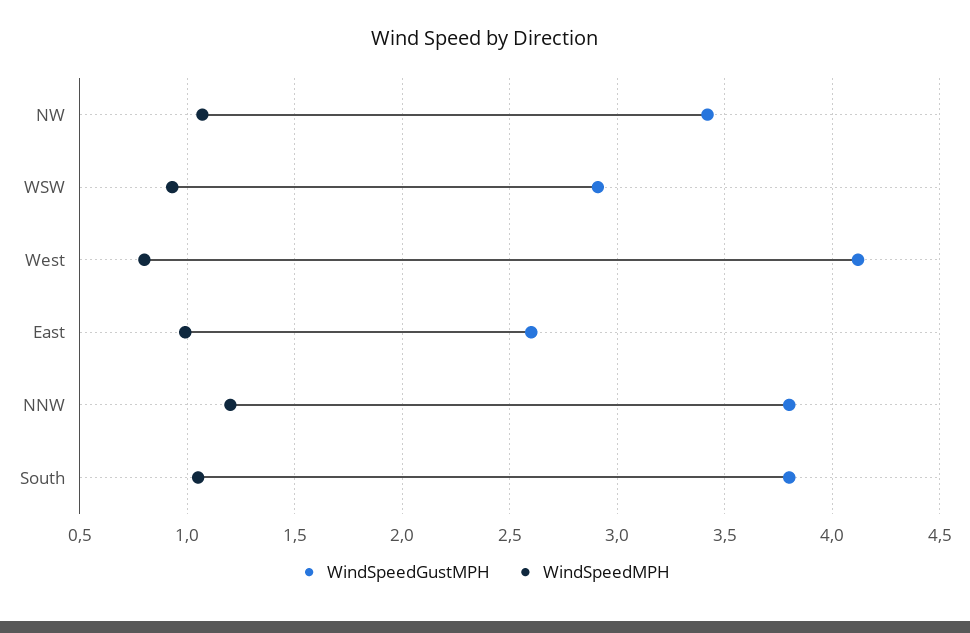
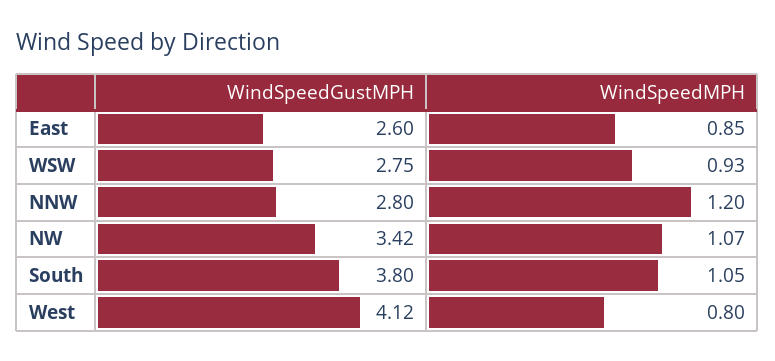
  {
    "WindSpeedGustMPH": {
      "NW": 3.42,
-     "WSW": 2.9,
+     "WSW": 2.75,
      "West": 4.12,
      "East": 2.6,
-     "NNW": 3.8,
+     "NNW": 2.8,
      "South": 3.8
    },
    "WindSpeedMPH": {
      "NW": 1.07,
      "WSW": 0.93,
      "West": 0.8,
-     "East": 1,
+     "East": 0.85,
      "NNW": 1.2,
      "South": 1.05
    }
  }

